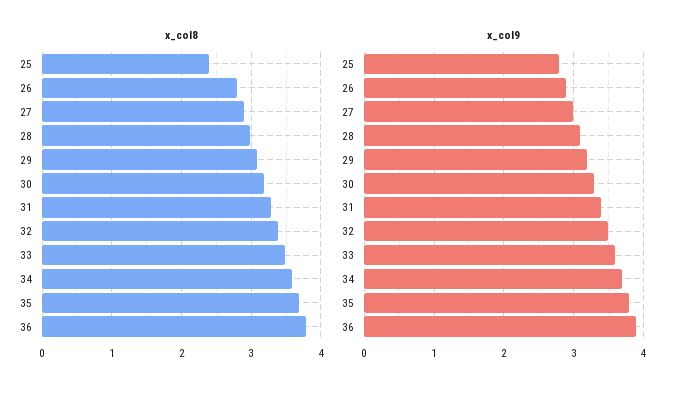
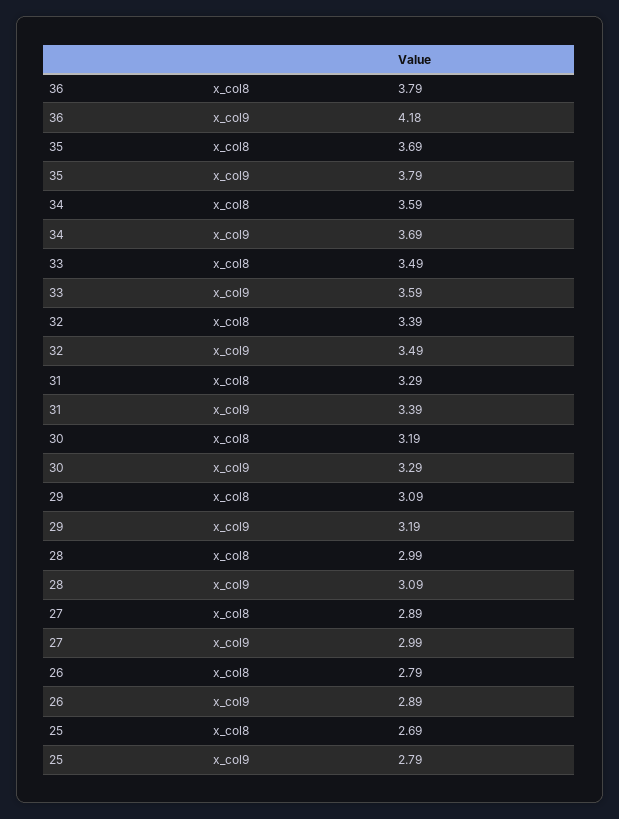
  {
    "x_col8": {
-     "25": 2.4,
+     "25": 2.69,
      "26": 2.79,
      "27": 2.89,
      "28": 2.99,
      "29": 3.09,
      "30": 3.19,
      "31": 3.29,
      "32": 3.39,
      "33": 3.49,
      "34": 3.59,
      "35": 3.69,
      "36": 3.79
    },
    "x_col9": {
      "25": 2.79,
      "26": 2.89,
      "27": 2.99,
      "28": 3.09,
      "29": 3.19,
      "30": 3.29,
      "31": 3.39,
      "32": 3.49,
      "33": 3.59,
      "34": 3.69,
      "35": 3.79,
-     "36": 3.9
+     "36": 4.18
    }
  }

